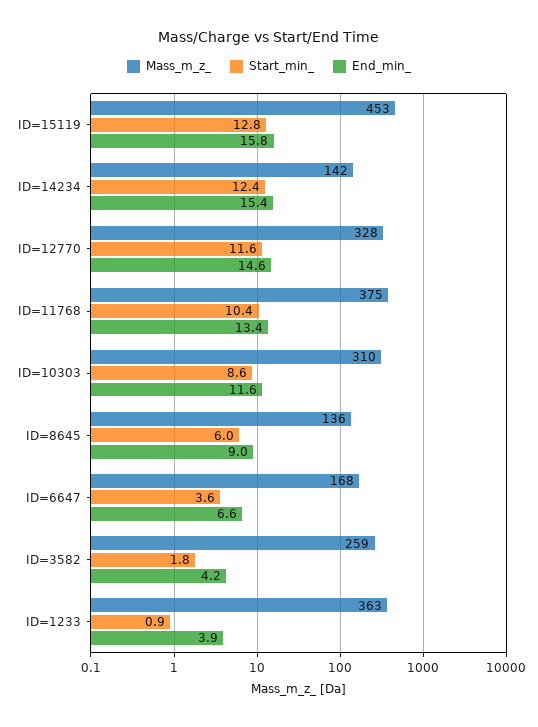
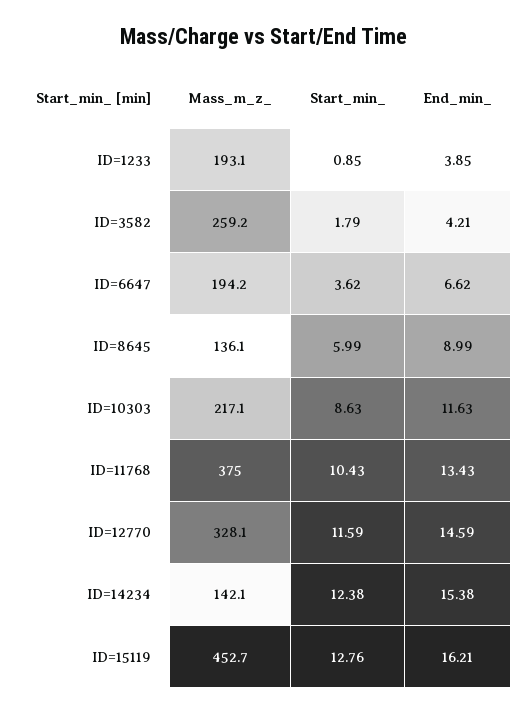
  {
    "Mass_m_z_": {
      "ID=15119": 452.7,
      "ID=14234": 142.1,
      "ID=12770": 328.1,
      "ID=11768": 375,
-     "ID=10303": 310,
+     "ID=10303": 217.1,
      "ID=8645": 136.1,
-     "ID=6647": 168,
+     "ID=6647": 194.2,
      "ID=3582": 259.2,
-     "ID=1233": 363
+     "ID=1233": 193.1
    },
    "Start_min_": {
      "ID=15119": 12.76,
      "ID=14234": 12.38,
      "ID=12770": 11.59,
      "ID=11768": 10.43,
      "ID=10303": 8.63,
      "ID=8645": 5.99,
      "ID=6647": 3.62,
      "ID=3582": 1.79,
      "ID=1233": 0.85
    },
    "End_min_": {
-     "ID=15119": 15.8,
+     "ID=15119": 16.21,
      "ID=14234": 15.38,
      "ID=12770": 14.59,
      "ID=11768": 13.43,
      "ID=10303": 11.63,
      "ID=8645": 8.99,
      "ID=6647": 6.62,
      "ID=3582": 4.21,
      "ID=1233": 3.85
    }
  }

